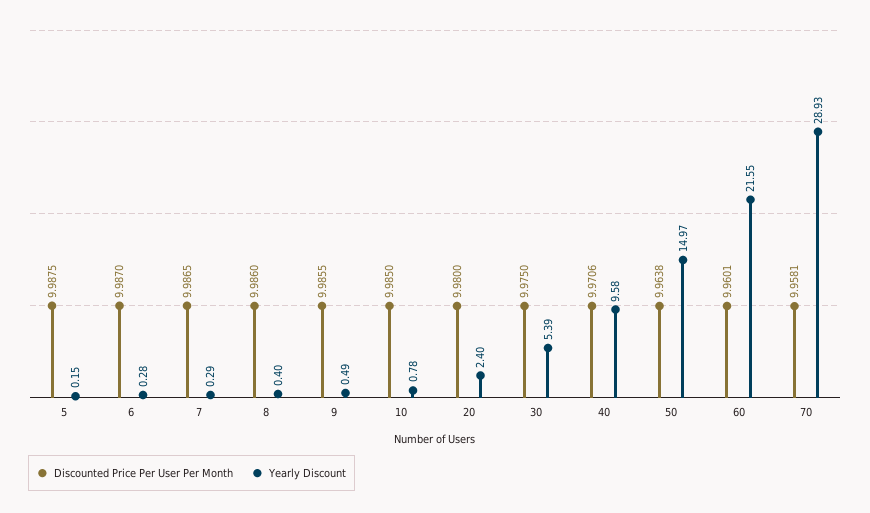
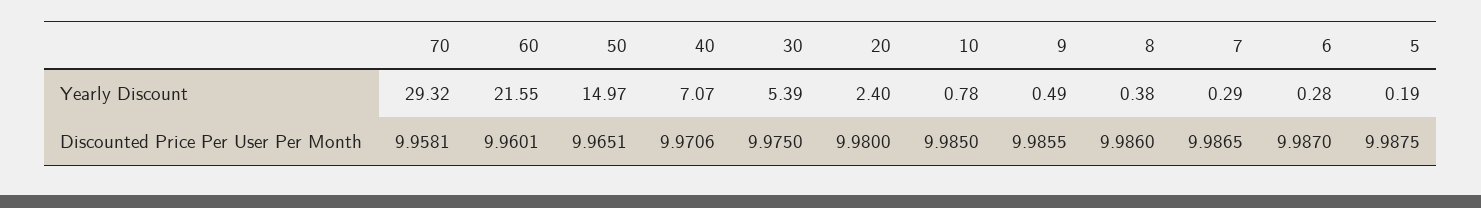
  {
    "Discounted Price Per User Per Month": {
      "5": 9.9875,
      "6": 9.987,
      "7": 9.9865,
      "8": 9.986,
      "9": 9.9855,
      "10": 9.985,
      "20": 9.98,
      "30": 9.975,
      "40": 9.9706,
-     "50": 9.9638,
+     "50": 9.9651,
      "60": 9.9601,
      "70": 9.9581
    },
    "Yearly Discount": {
-     "5": 0.15,
+     "5": 0.19,
      "6": 0.28,
      "7": 0.29,
-     "8": 0.4,
+     "8": 0.38,
      "9": 0.49,
      "10": 0.78,
      "20": 2.4,
      "30": 5.39,
-     "40": 9.58,
+     "40": 7.07,
      "50": 14.97,
      "60": 21.55,
-     "70": 28.93
+     "70": 29.32
    }
  }

